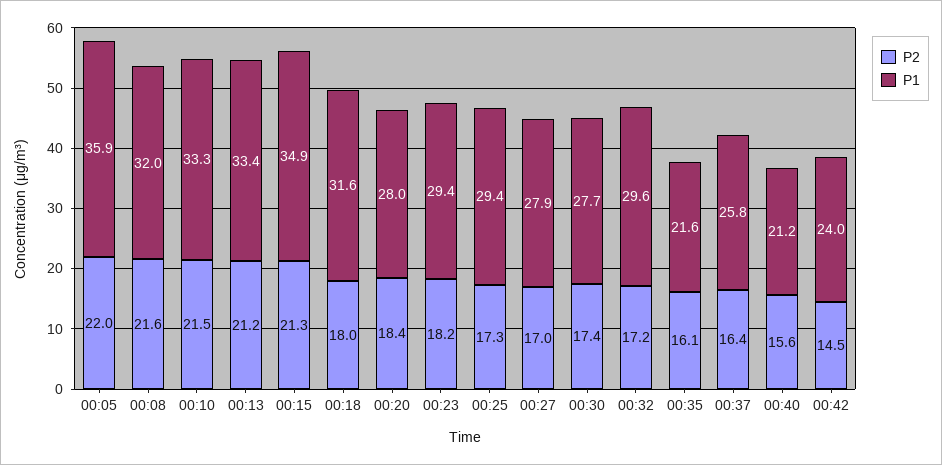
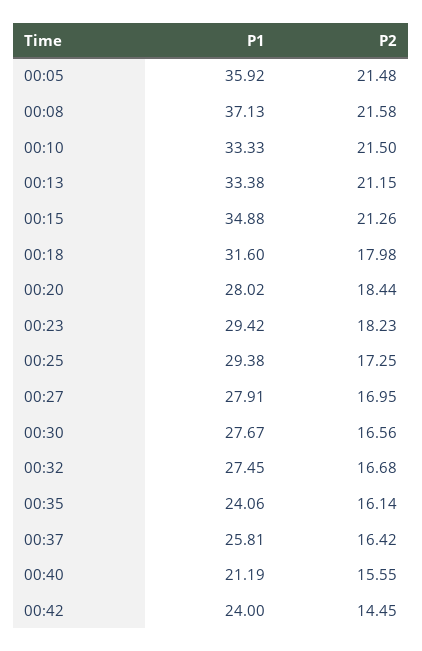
  {
    "P2": {
-     "00:05": 22,
+     "00:05": 21.48,
      "00:08": 21.58,
      "00:10": 21.5,
      "00:13": 21.15,
      "00:15": 21.26,
      "00:18": 17.98,
      "00:20": 18.44,
      "00:23": 18.23,
      "00:25": 17.25,
      "00:27": 16.95,
-     "00:30": 17.4,
+     "00:30": 16.56,
-     "00:32": 17.2,
+     "00:32": 16.68,
      "00:35": 16.14,
      "00:37": 16.42,
      "00:40": 15.55,
      "00:42": 14.45
    },
    "P1": {
      "00:05": 35.92,
-     "00:08": 32,
+     "00:08": 37.13,
      "00:10": 33.33,
      "00:13": 33.38,
      "00:15": 34.88,
      "00:18": 31.6,
      "00:20": 28.02,
      "00:23": 29.42,
      "00:25": 29.38,
      "00:27": 27.91,
      "00:30": 27.67,
-     "00:32": 29.6,
+     "00:32": 27.45,
-     "00:35": 21.6,
+     "00:35": 24.06,
      "00:37": 25.81,
      "00:40": 21.19,
      "00:42": 24
    }
  }

